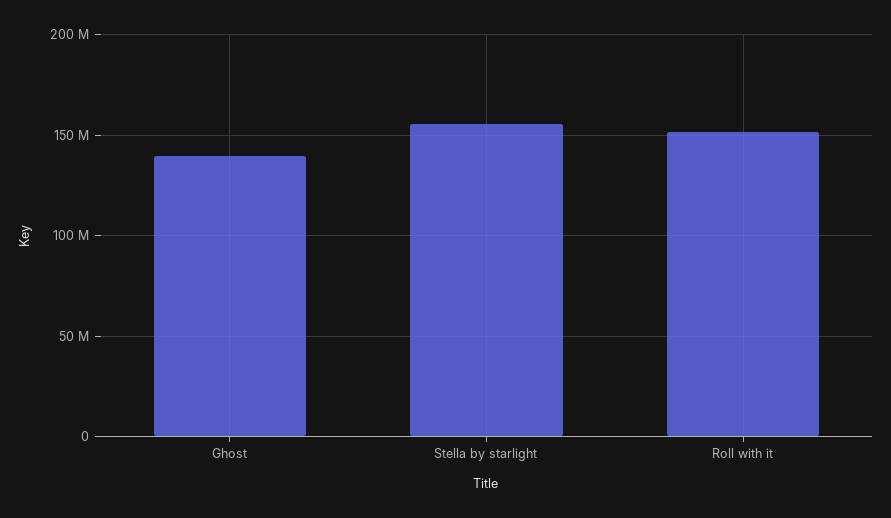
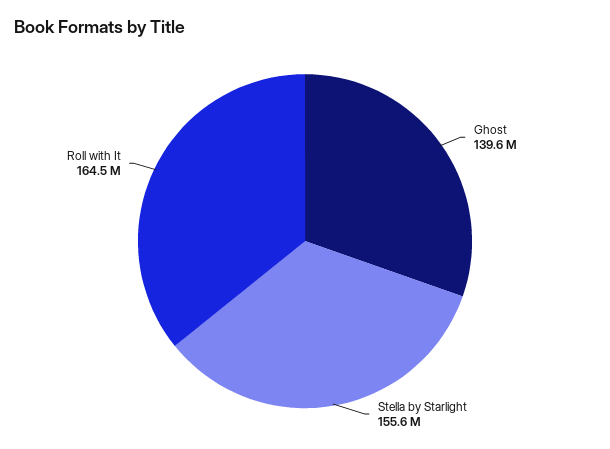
  {
    "Ghost": 139600000,
    "Stella by starlight": 155600000,
-   "Roll with it": 150000000
+   "Roll with it": 164500000
  }

